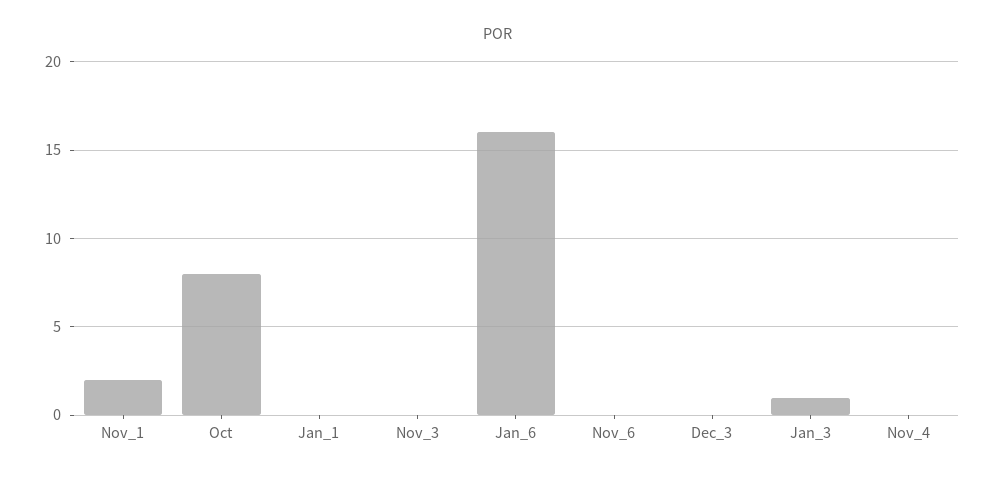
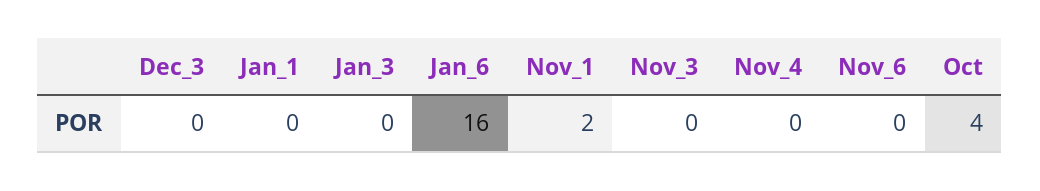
  {
    "Nov_1": 2,
-   "Oct": 8,
+   "Oct": 4,
    "Jan_1": 0,
    "Nov_3": 0,
    "Jan_6": 16,
    "Nov_6": 0,
    "Dec_3": 0,
-   "Jan_3": 1,
+   "Jan_3": 0,
    "Nov_4": 0
  }

